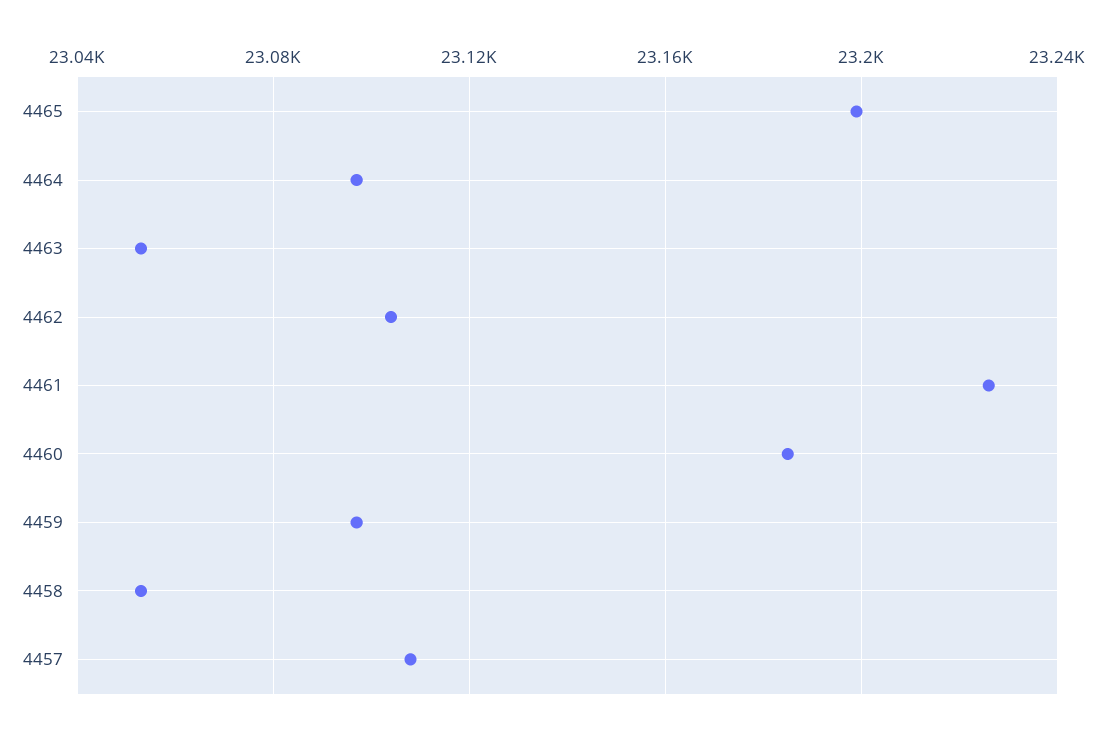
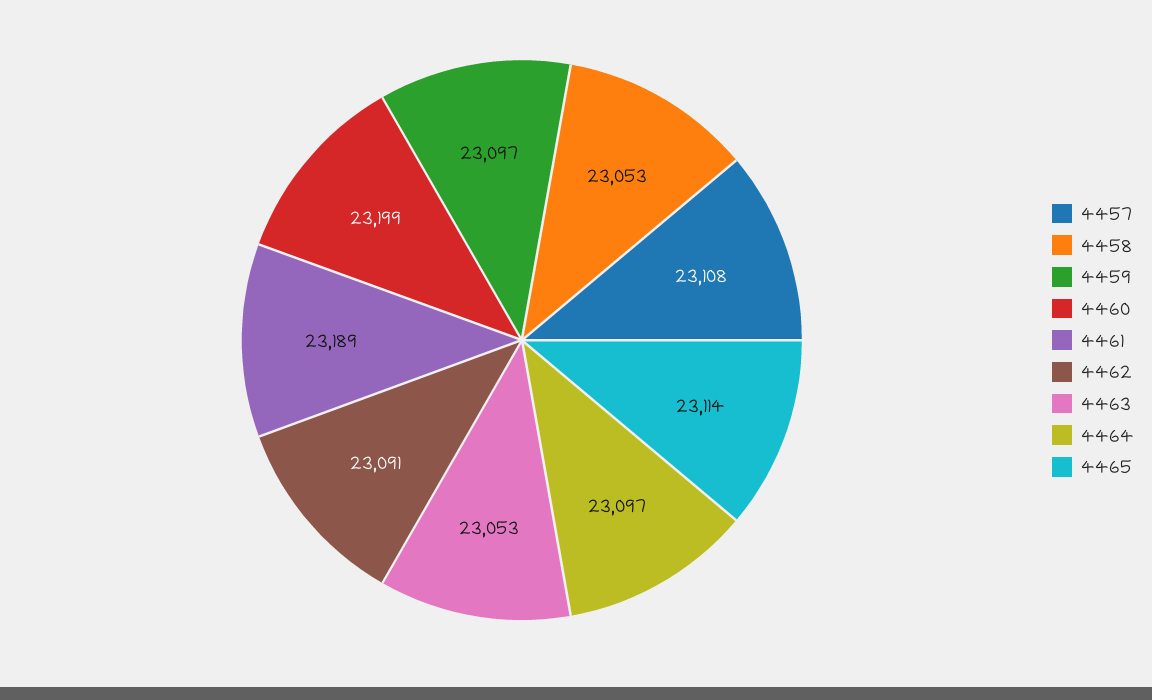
  {
-   "4465": 23200,
+   "4465": 23114,
    "4464": 23097,
    "4463": 23053,
-   "4462": 23105,
+   "4462": 23091,
-   "4461": 23225,
+   "4461": 23189,
-   "4460": 23185,
+   "4460": 23199,
    "4459": 23097,
    "4458": 23053,
    "4457": 23108
  }

